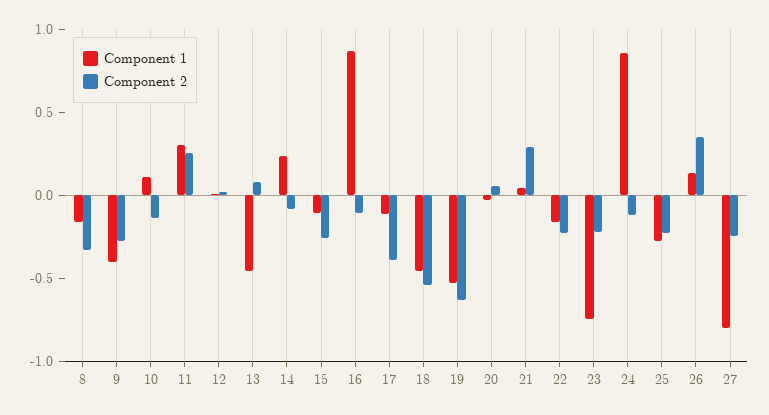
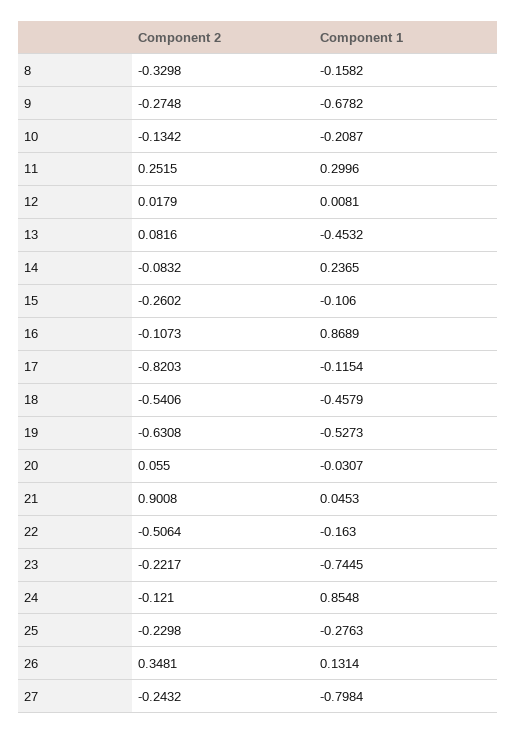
  {
    "Component 1": {
      "8": -0.1582,
-     "9": -0.4,
+     "9": -0.6782,
-     "10": 0.1,
+     "10": -0.2087,
      "11": 0.2996,
      "12": 0.0081,
      "13": -0.4532,
      "14": 0.2365,
      "15": -0.106,
      "16": 0.8689,
      "17": -0.1154,
      "18": -0.4579,
      "19": -0.5273,
      "20": -0.0307,
      "21": 0.0453,
      "22": -0.163,
      "23": -0.7445,
      "24": 0.8548,
      "25": -0.2763,
      "26": 0.1314,
      "27": -0.7984
    },
    "Component 2": {
      "8": -0.3298,
      "9": -0.2748,
      "10": -0.1342,
      "11": 0.2515,
      "12": 0.0179,
      "13": 0.0816,
      "14": -0.0832,
      "15": -0.2602,
      "16": -0.1073,
-     "17": -0.4,
+     "17": -0.8203,
      "18": -0.5406,
      "19": -0.6308,
      "20": 0.055,
-     "21": 0.3,
+     "21": 0.9008,
-     "22": -0.2,
+     "22": -0.5064,
      "23": -0.2217,
      "24": -0.121,
      "25": -0.2298,
      "26": 0.3481,
      "27": -0.2432
    }
  }

